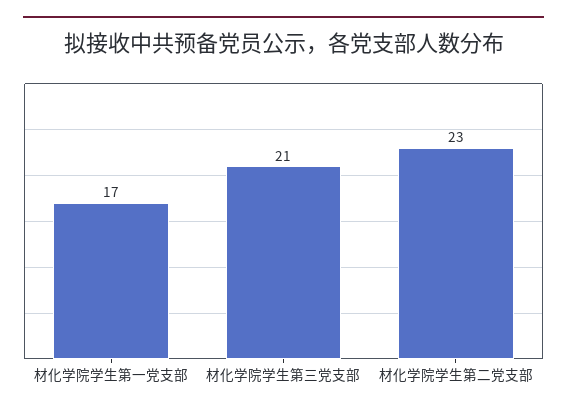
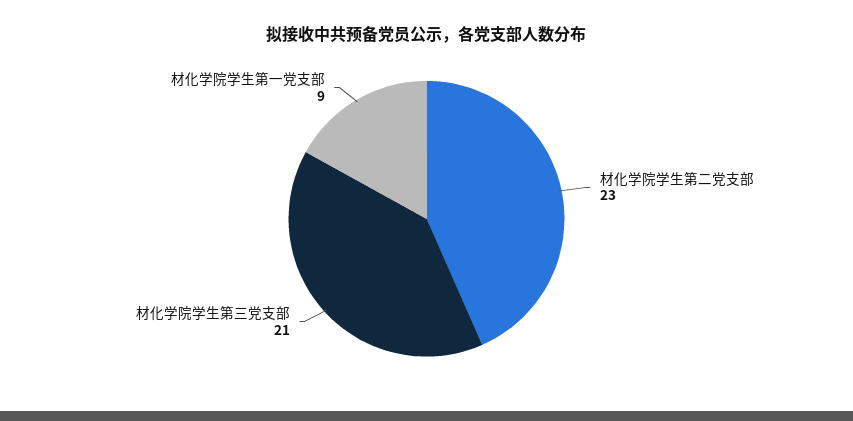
  {
-   "材化学院学生第一党支部": 17,
+   "材化学院学生第一党支部": 9,
    "材化学院学生第三党支部": 21,
    "材化学院学生第二党支部": 23
  }

